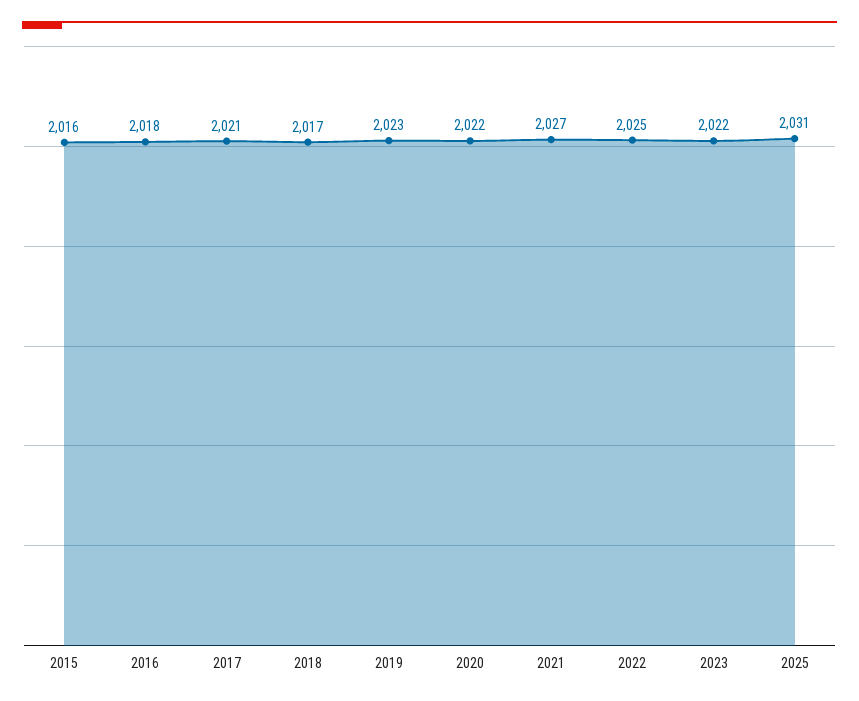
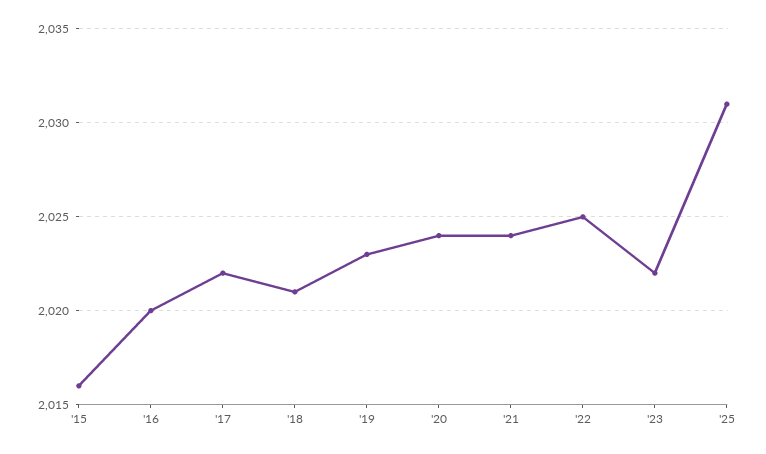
  {
    "2015": 2016,
-   "2016": 2018,
+   "2016": 2020,
-   "2017": 2021,
+   "2017": 2022,
-   "2018": 2017,
+   "2018": 2021,
    "2019": 2023,
-   "2020": 2022,
+   "2020": 2024,
-   "2021": 2027,
+   "2021": 2024,
    "2022": 2025,
    "2023": 2022,
    "2025": 2031
  }

